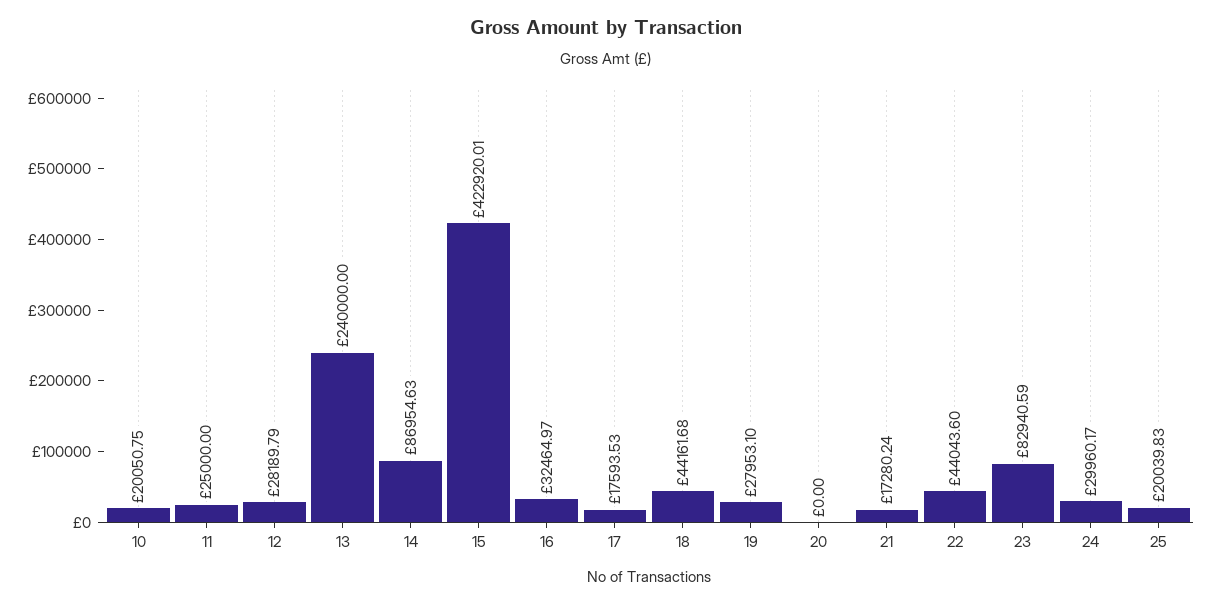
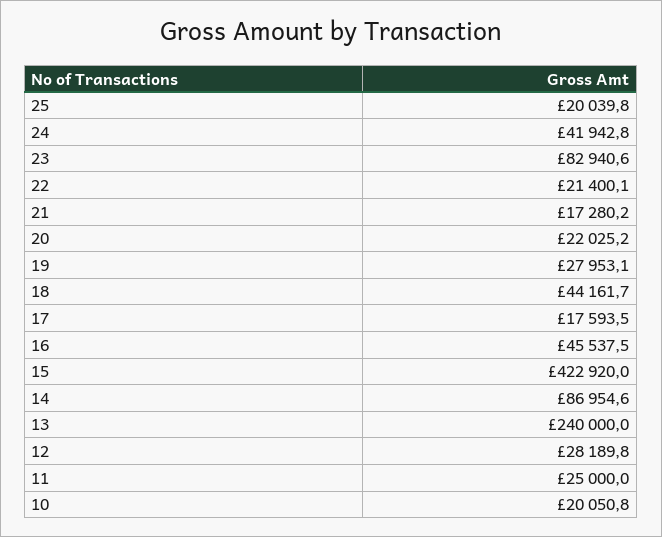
  {
    "10": 20050.75,
    "11": 25000,
    "12": 28189.79,
    "13": 240000,
    "14": 86954.63,
    "15": 422920.01,
-   "16": 32464.97,
+   "16": 45537.5,
    "17": 17593.53,
    "18": 44161.68,
    "19": 27953.1,
-   "20": 0,
+   "20": 22025.2,
    "21": 17280.24,
-   "22": 44043.6,
+   "22": 21400.1,
    "23": 82940.59,
-   "24": 29960.17,
+   "24": 41942.8,
    "25": 20039.83
  }

